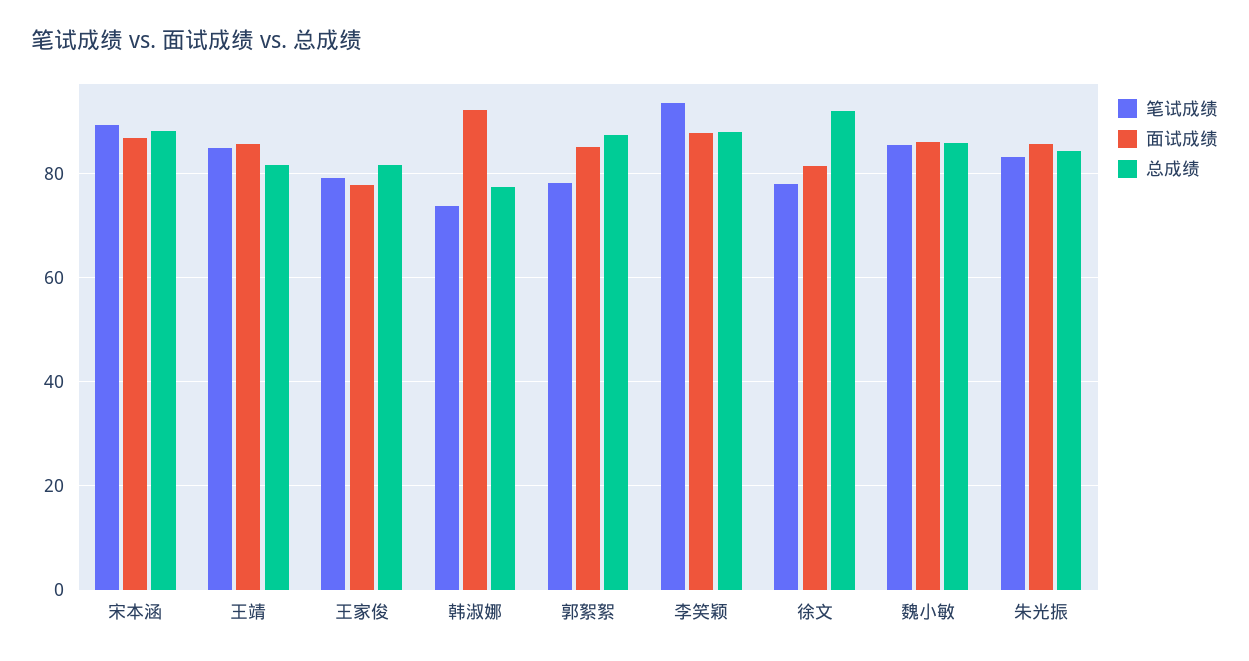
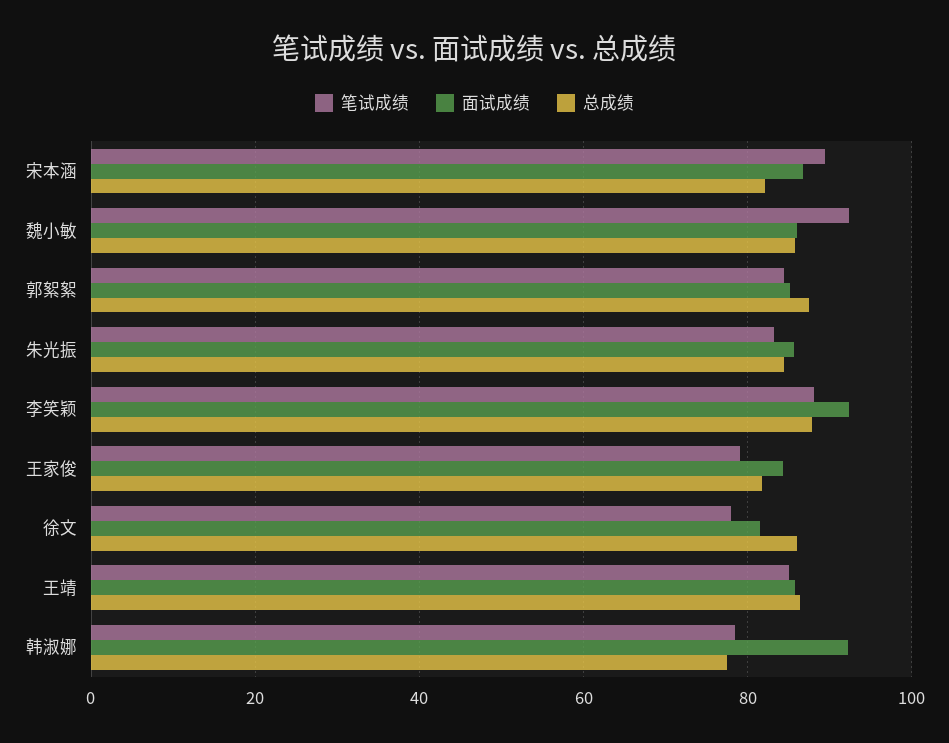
  {
    "笔试成绩": {
      "宋本涵": 90,
      "王靖": 86,
      "王家俊": 80,
-     "韩淑娜": 74,
+     "韩淑娜": 78,
-     "郭絮絮": 78,
+     "郭絮絮": 84,
-     "李笑颖": 94,
+     "李笑颖": 88,
      "徐文": 78,
-     "魏小敏": 86,
+     "魏小敏": 92,
      "朱光振": 84
    },
    "面试成绩": {
      "宋本涵": 86,
      "王靖": 86,
-     "王家俊": 78,
+     "王家俊": 84,
      "韩淑娜": 92,
      "郭絮絮": 86,
-     "李笑颖": 88,
+     "李笑颖": 92,
      "徐文": 82,
      "魏小敏": 86,
      "朱光振": 86
    },
    "总成绩": {
-     "宋本涵": 88,
+     "宋本涵": 82,
-     "王靖": 82,
+     "王靖": 86,
      "王家俊": 82,
      "韩淑娜": 78,
      "郭絮絮": 88,
      "李笑颖": 88,
-     "徐文": 92,
+     "徐文": 86,
      "魏小敏": 86,
      "朱光振": 84
    }
  }

